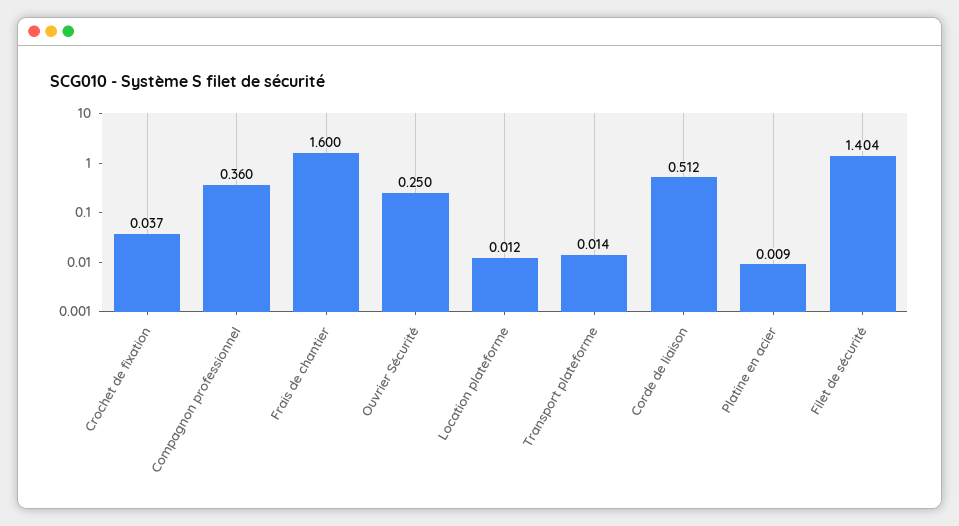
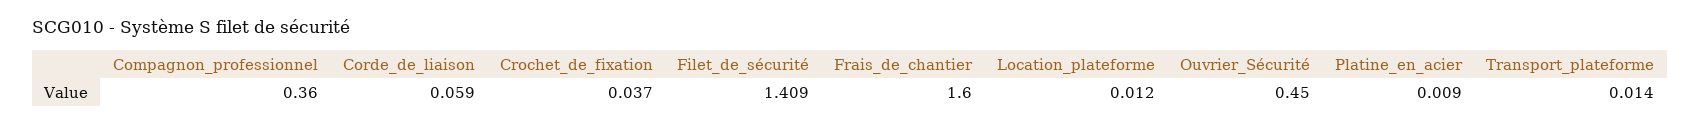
  {
    "Crochet de fixation": 0.037,
    "Compagnon professionnel": 0.36,
    "Frais de chantier": 1.6,
-   "Ouvrier Sécurité": 0.25,
+   "Ouvrier Sécurité": 0.45,
    "Location plateforme": 0.012,
    "Transport plateforme": 0.014,
-   "Corde de liaison": 0.512,
+   "Corde de liaison": 0.059,
    "Platine en acier": 0.009,
-   "Filet de sécurité": 1.404
+   "Filet de sécurité": 1.409
  }

